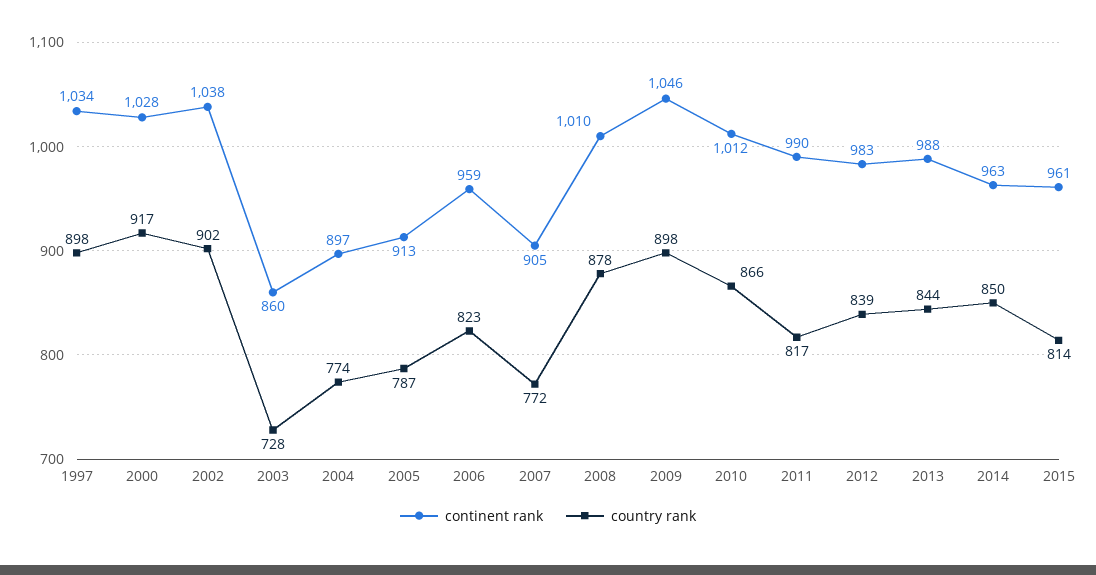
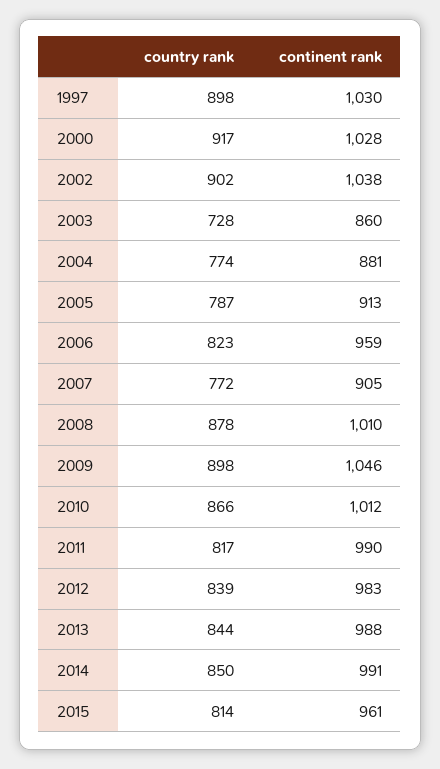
  {
    "continent rank": {
-     "1997": 1034,
+     "1997": 1030,
      "2000": 1028,
      "2002": 1038,
      "2003": 860,
-     "2004": 897,
+     "2004": 881,
      "2005": 913,
      "2006": 959,
      "2007": 905,
      "2008": 1010,
      "2009": 1046,
      "2010": 1012,
      "2011": 990,
      "2012": 983,
      "2013": 988,
-     "2014": 963,
+     "2014": 991,
      "2015": 961
    },
    "country rank": {
      "1997": 898,
      "2000": 917,
      "2002": 902,
      "2003": 728,
      "2004": 774,
      "2005": 787,
      "2006": 823,
      "2007": 772,
      "2008": 878,
      "2009": 898,
      "2010": 866,
      "2011": 817,
      "2012": 839,
      "2013": 844,
      "2014": 850,
      "2015": 814
    }
  }

